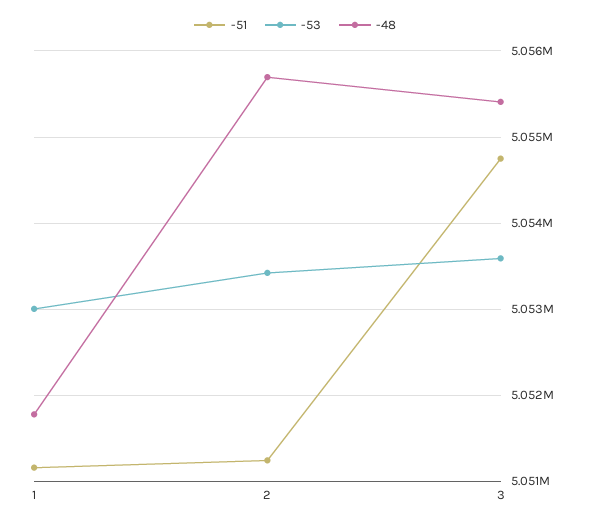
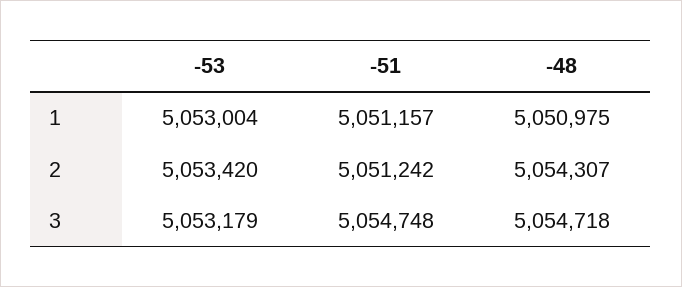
  {
    "-51": {
      "1": 5051157,
      "2": 5051242,
      "3": 5054748
    },
    "-53": {
      "1": 5053004,
      "2": 5053420,
-     "3": 5053600
+     "3": 5053179
    },
    "-48": {
-     "1": 5051800,
+     "1": 5050975,
-     "2": 5055700,
+     "2": 5054307,
-     "3": 5055400
+     "3": 5054718
    }
  }

